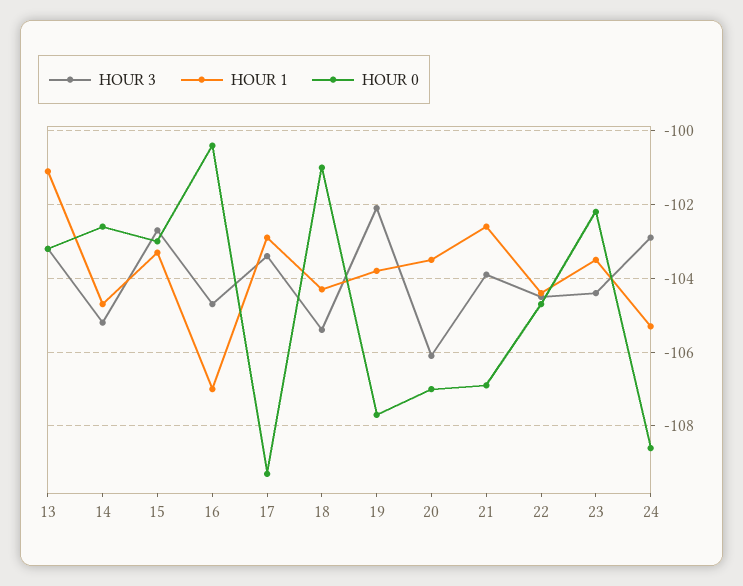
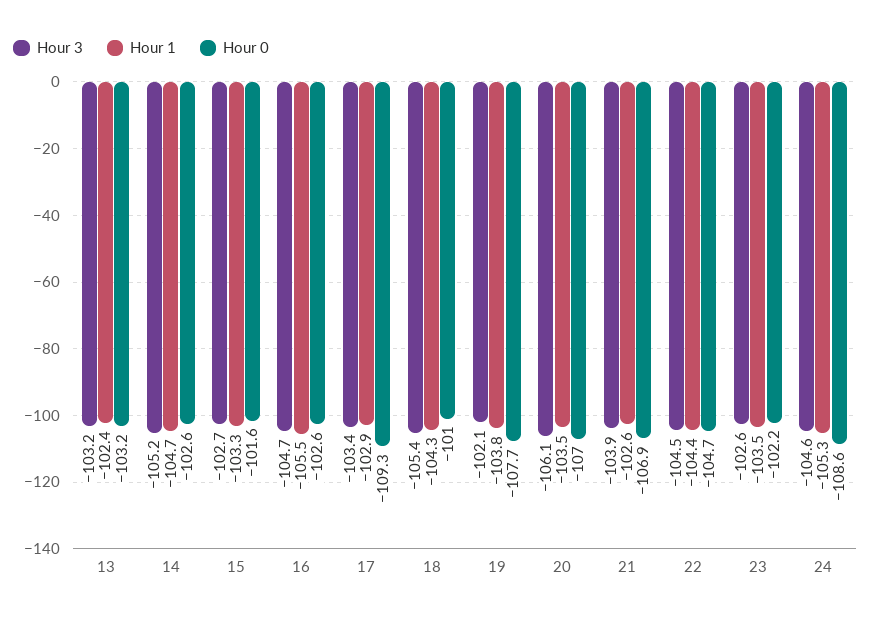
  {
    "HOUR 3": {
      "13": -103.2,
      "14": -105.2,
      "15": -102.7,
      "16": -104.7,
      "17": -103.4,
      "18": -105.4,
      "19": -102.1,
      "20": -106.1,
      "21": -103.9,
      "22": -104.5,
-     "23": -104.5,
+     "23": -102.6,
-     "24": -103
+     "24": -104.6
    },
    "HOUR 1": {
-     "13": -101,
+     "13": -102.4,
      "14": -104.7,
      "15": -103.3,
-     "16": -107,
+     "16": -105.5,
      "17": -102.9,
      "18": -104.3,
      "19": -103.8,
      "20": -103.5,
      "21": -102.6,
      "22": -104.4,
      "23": -103.5,
      "24": -105.3
    },
    "HOUR 0": {
      "13": -103.2,
      "14": -102.6,
-     "15": -103,
+     "15": -101.6,
-     "16": -100.5,
+     "16": -102.6,
      "17": -109.3,
      "18": -101,
      "19": -107.7,
      "20": -107,
      "21": -106.9,
      "22": -104.7,
      "23": -102.2,
      "24": -108.6
    }
  }

